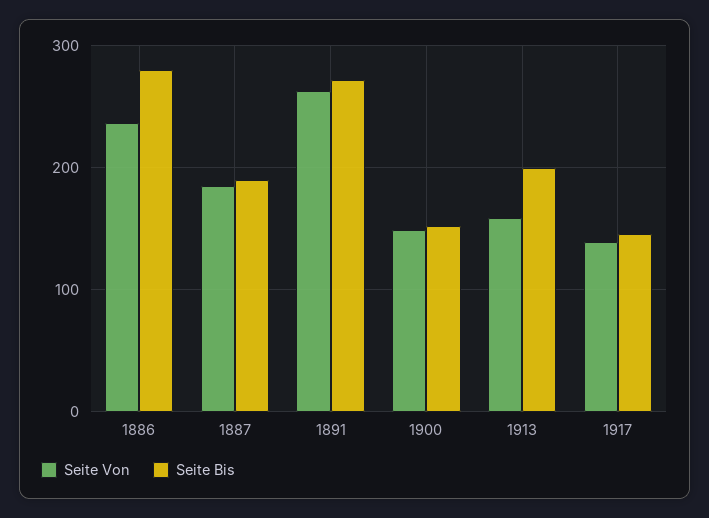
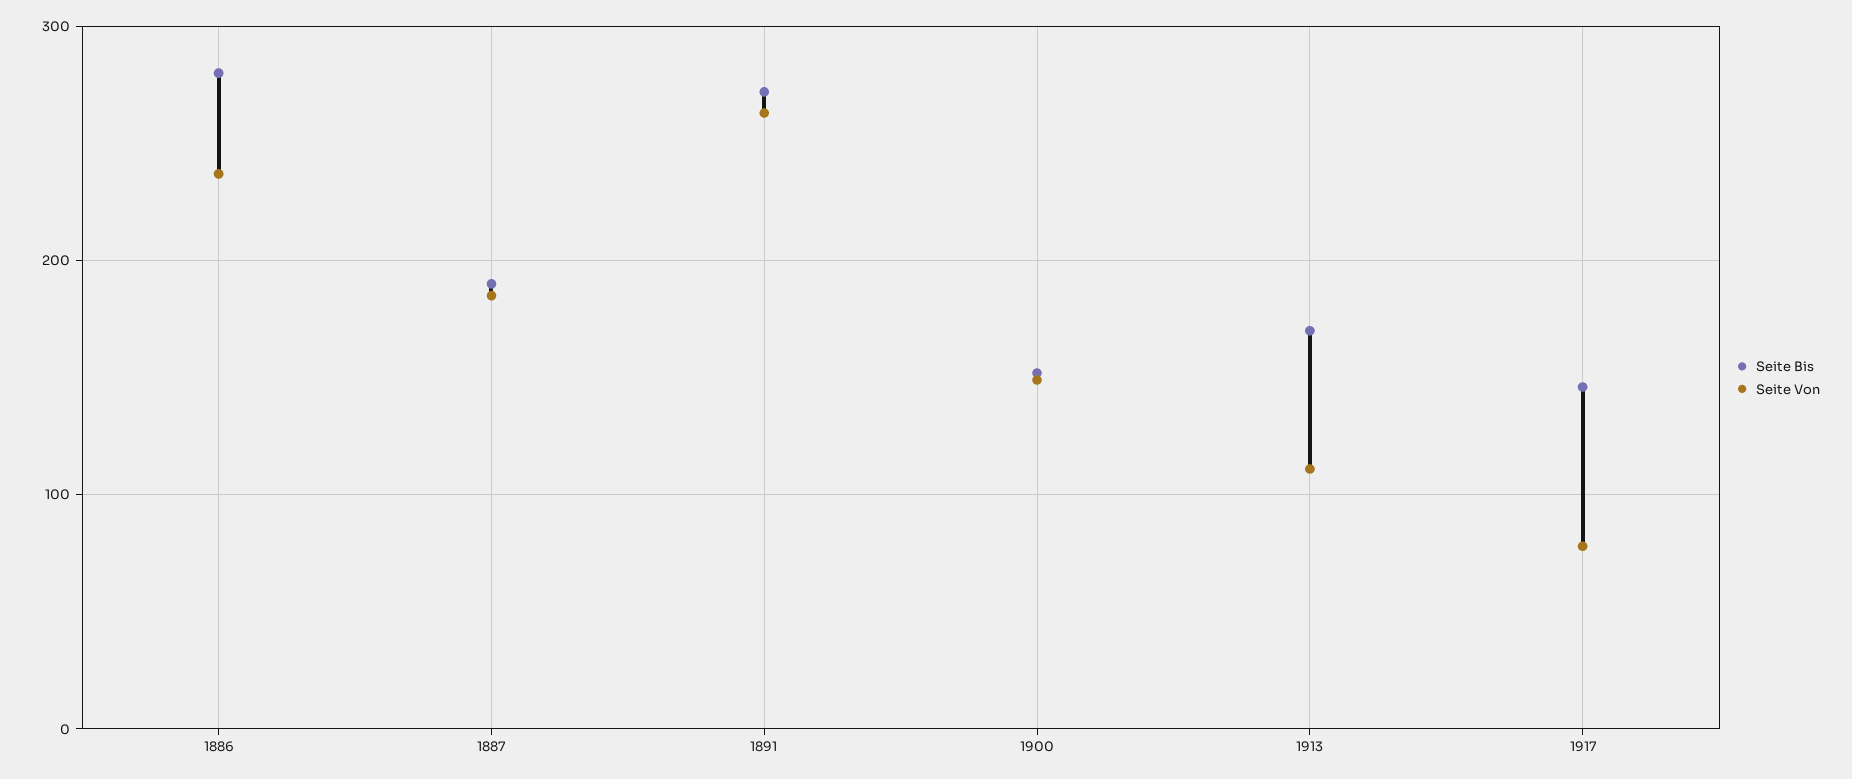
  {
    "Seite Von": {
      "1886": 240,
      "1887": 190,
      "1891": 260,
      "1900": 150,
-     "1913": 160,
+     "1913": 110,
-     "1917": 140
+     "1917": 80
    },
    "Seite Bis": {
      "1886": 280,
      "1887": 190,
      "1891": 270,
      "1900": 150,
-     "1913": 200,
+     "1913": 170,
      "1917": 150
    }
  }

